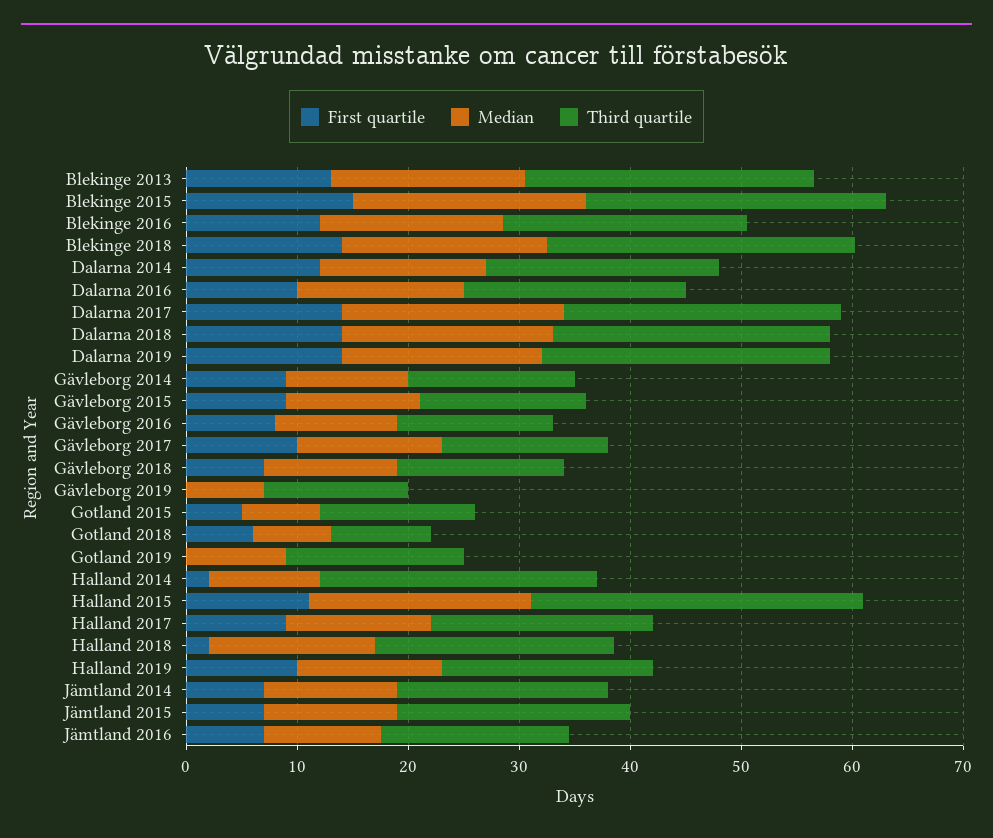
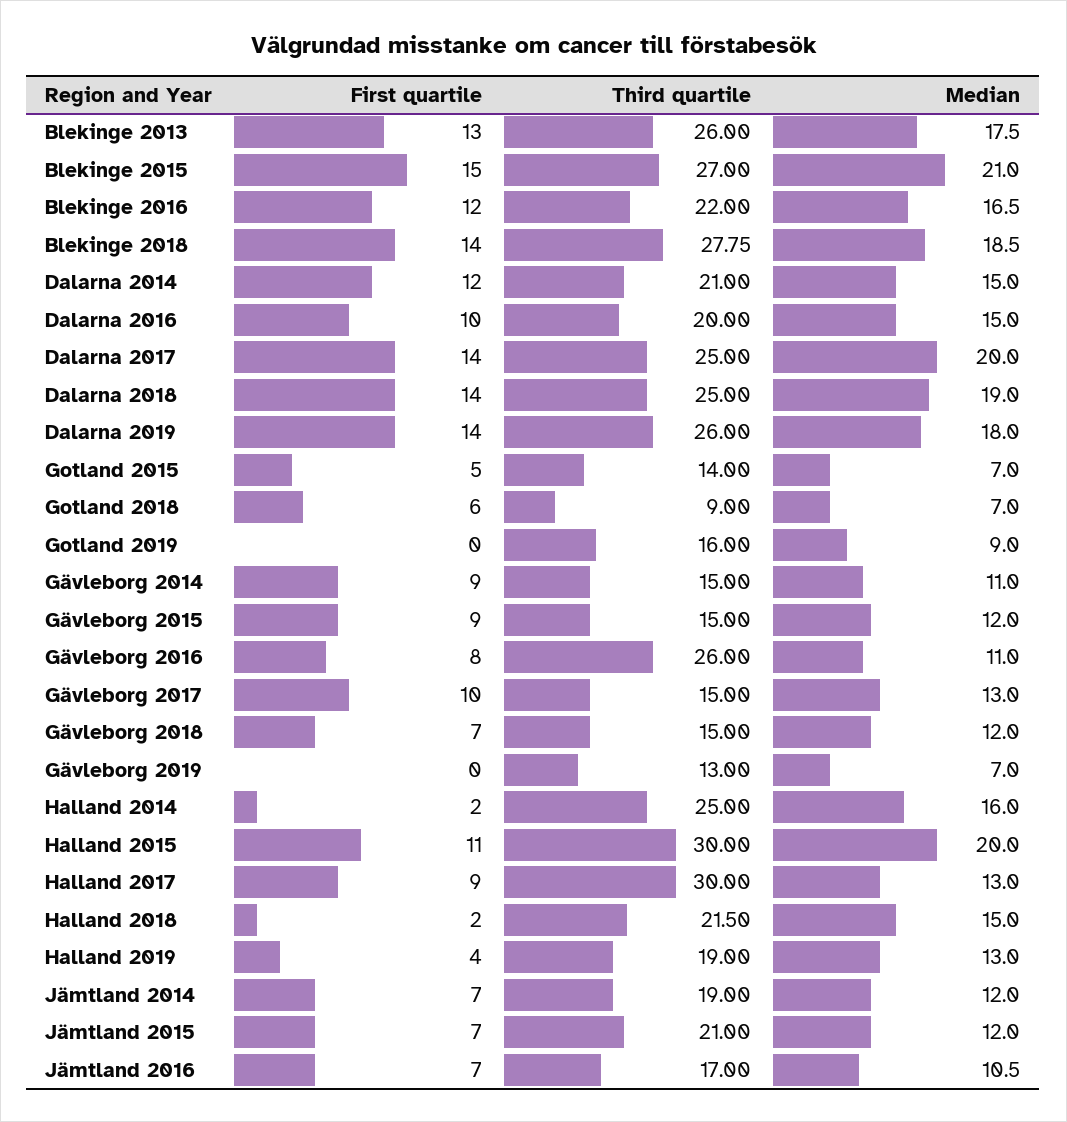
  {
    "First quartile": {
      "Blekinge 2013": 13,
      "Blekinge 2015": 15,
      "Blekinge 2016": 12,
      "Blekinge 2018": 14,
      "Dalarna 2014": 12,
      "Dalarna 2016": 10,
      "Dalarna 2017": 14,
      "Dalarna 2018": 14,
      "Dalarna 2019": 14,
      "Gävleborg 2014": 9,
      "Gävleborg 2015": 9,
      "Gävleborg 2016": 8,
      "Gävleborg 2017": 10,
      "Gävleborg 2018": 7,
      "Gävleborg 2019": 0,
      "Gotland 2015": 5,
      "Gotland 2018": 6,
      "Gotland 2019": 0,
      "Halland 2014": 2,
      "Halland 2015": 11,
      "Halland 2017": 9,
      "Halland 2018": 2,
-     "Halland 2019": 10,
+     "Halland 2019": 4,
      "Jämtland 2014": 7,
      "Jämtland 2015": 7,
      "Jämtland 2016": 7
    },
    "Median": {
      "Blekinge 2013": 17.5,
      "Blekinge 2015": 21,
      "Blekinge 2016": 16.5,
      "Blekinge 2018": 18.5,
      "Dalarna 2014": 15,
      "Dalarna 2016": 15,
      "Dalarna 2017": 20,
      "Dalarna 2018": 19,
      "Dalarna 2019": 18,
      "Gävleborg 2014": 11,
      "Gävleborg 2015": 12,
      "Gävleborg 2016": 11,
      "Gävleborg 2017": 13,
      "Gävleborg 2018": 12,
      "Gävleborg 2019": 7,
      "Gotland 2015": 7,
      "Gotland 2018": 7,
      "Gotland 2019": 9,
-     "Halland 2014": 10,
+     "Halland 2014": 16,
      "Halland 2015": 20,
      "Halland 2017": 13,
      "Halland 2018": 15,
      "Halland 2019": 13,
      "Jämtland 2014": 12,
      "Jämtland 2015": 12,
      "Jämtland 2016": 10.5
    },
    "Third quartile": {
      "Blekinge 2013": 26,
      "Blekinge 2015": 27,
      "Blekinge 2016": 22,
      "Blekinge 2018": 27.75,
      "Dalarna 2014": 21,
      "Dalarna 2016": 20,
      "Dalarna 2017": 25,
      "Dalarna 2018": 25,
      "Dalarna 2019": 26,
      "Gävleborg 2014": 15,
      "Gävleborg 2015": 15,
-     "Gävleborg 2016": 14,
+     "Gävleborg 2016": 26,
      "Gävleborg 2017": 15,
      "Gävleborg 2018": 15,
      "Gävleborg 2019": 13,
      "Gotland 2015": 14,
      "Gotland 2018": 9,
      "Gotland 2019": 16,
      "Halland 2014": 25,
      "Halland 2015": 30,
-     "Halland 2017": 20,
+     "Halland 2017": 30,
      "Halland 2018": 21.5,
      "Halland 2019": 19,
      "Jämtland 2014": 19,
      "Jämtland 2015": 21,
      "Jämtland 2016": 17
    }
  }

